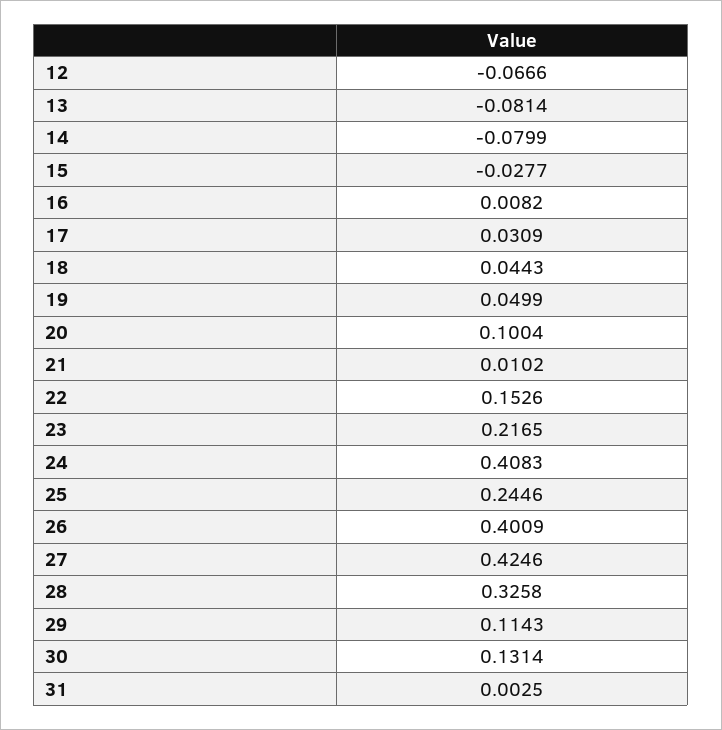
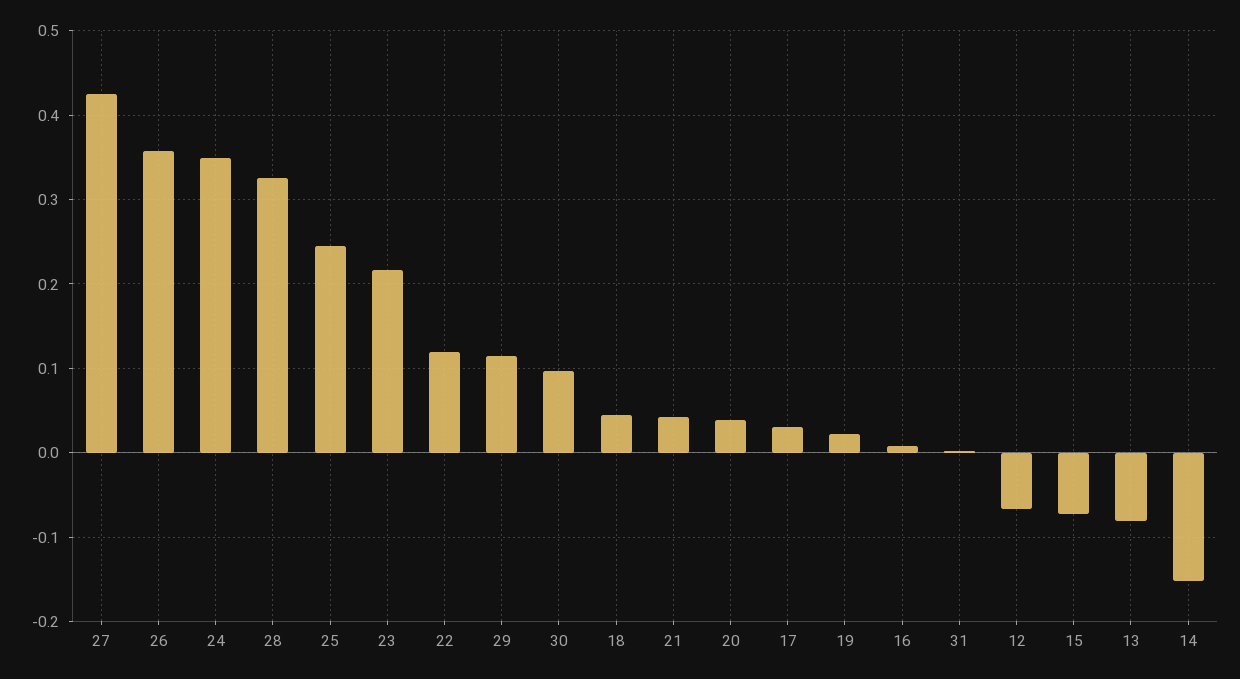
  {
    "12": -0.0666,
    "13": -0.0814,
-   "14": -0.0799,
+   "14": -0.15,
-   "15": -0.0277,
+   "15": -0.07,
    "16": 0.0082,
    "17": 0.0309,
    "18": 0.0443,
-   "19": 0.0499,
+   "19": 0.02,
-   "20": 0.1004,
+   "20": 0.04,
-   "21": 0.0102,
+   "21": 0.04,
-   "22": 0.1526,
+   "22": 0.12,
    "23": 0.2165,
-   "24": 0.4083,
+   "24": 0.35,
    "25": 0.2446,
-   "26": 0.4009,
+   "26": 0.36,
    "27": 0.4246,
    "28": 0.3258,
    "29": 0.1143,
-   "30": 0.1314,
+   "30": 0.1,
    "31": 0.0025
  }

